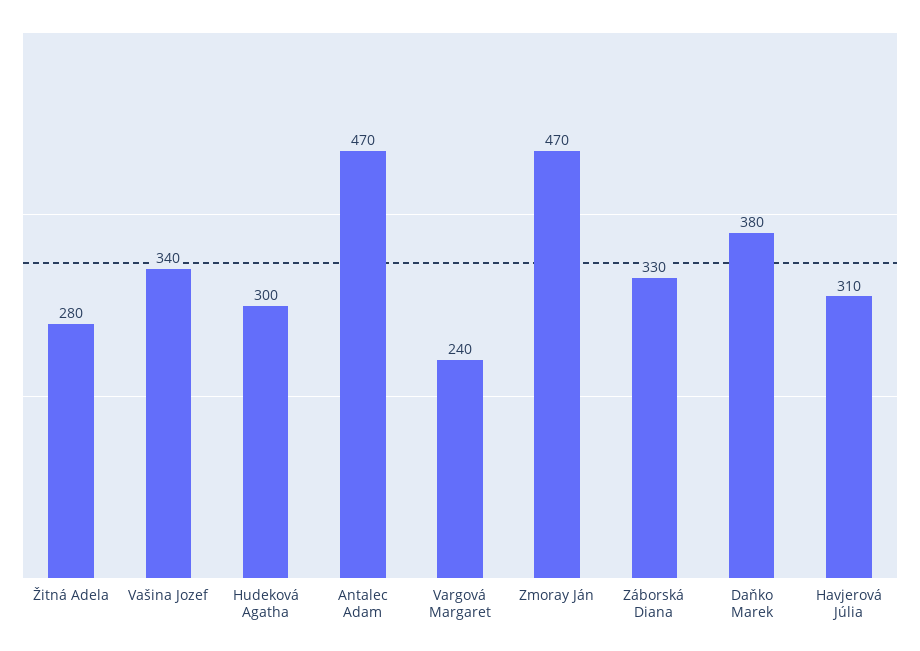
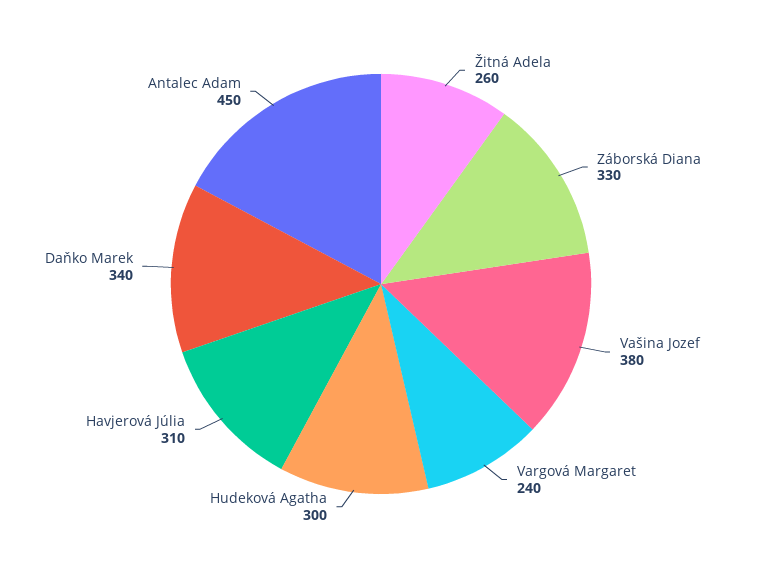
  {
-   "Žitná Adela": 280,
+   "Žitná Adela": 260,
-   "Vašina Jozef": 340,
+   "Vašina Jozef": 380,
    "Hudeková Agatha": 300,
-   "Antalec Adam": 470,
+   "Antalec Adam": 450,
    "Vargová Margaret": 240,
-   "Zmoray Ján": 470,
    "Záborská Diana": 330,
-   "Daňko Marek": 380,
+   "Daňko Marek": 340,
    "Havjerová Júlia": 310
  }

